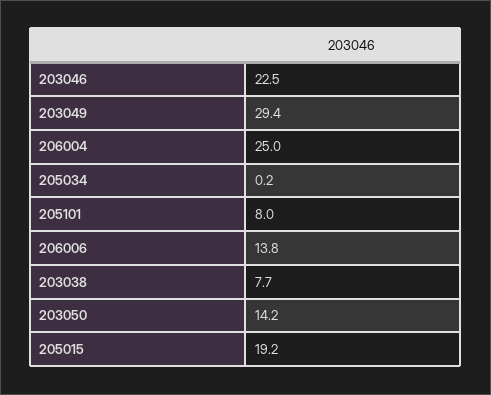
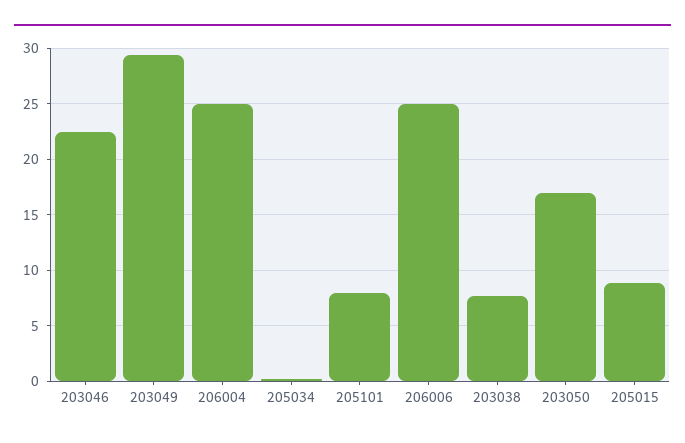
  {
    "203046": 22.5,
    "203049": 29.4,
    "206004": 25,
    "205034": 0.2,
    "205101": 8,
-   "206006": 13.8,
+   "206006": 25,
    "203038": 7.7,
-   "203050": 14.2,
+   "203050": 17,
-   "205015": 19.2
+   "205015": 9
  }

